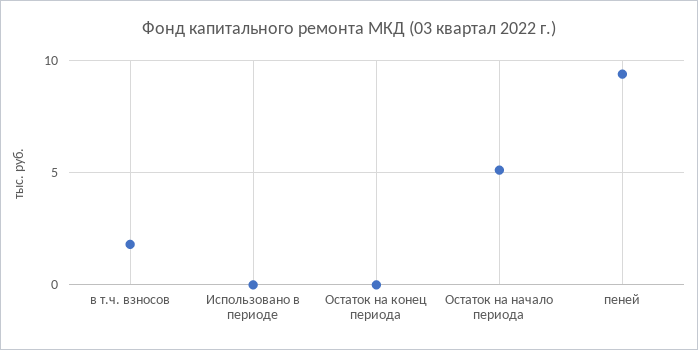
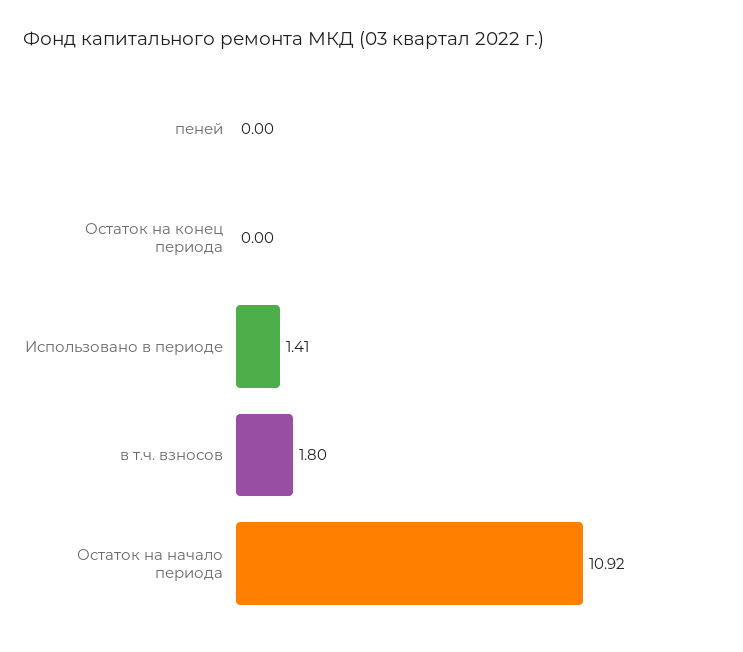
  {
    "в т.ч. взносов": 1.8,
-   "Использовано в периоде": 0,
+   "Использовано в периоде": 1.41,
    "Остаток на конец периода": 0,
-   "Остаток на начало периода": 5,
+   "Остаток на начало периода": 10.92,
-   "пеней": 9.5
+   "пеней": 0
  }

